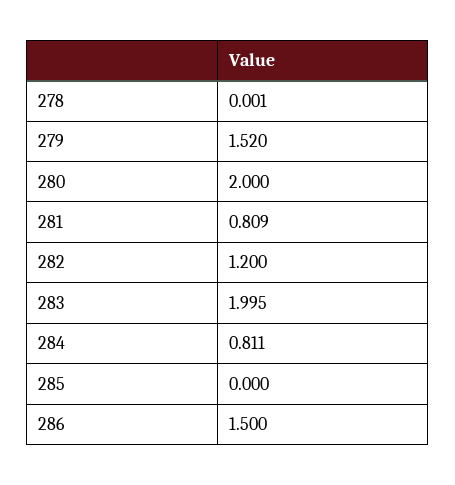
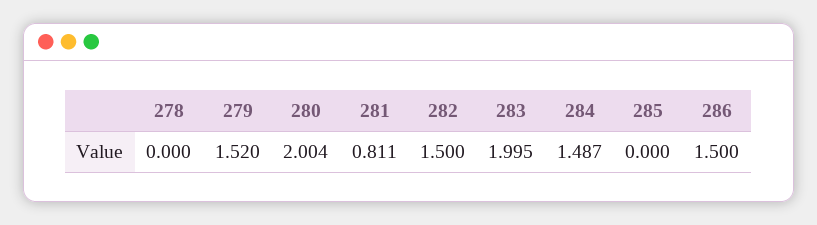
  {
-   "278": 0.001,
+   "278": 0,
    "279": 1.52,
-   "280": 2,
+   "280": 2.004,
-   "281": 0.809,
+   "281": 0.811,
-   "282": 1.2,
+   "282": 1.5,
    "283": 1.995,
-   "284": 0.811,
+   "284": 1.487,
    "285": 0,
    "286": 1.5
  }

